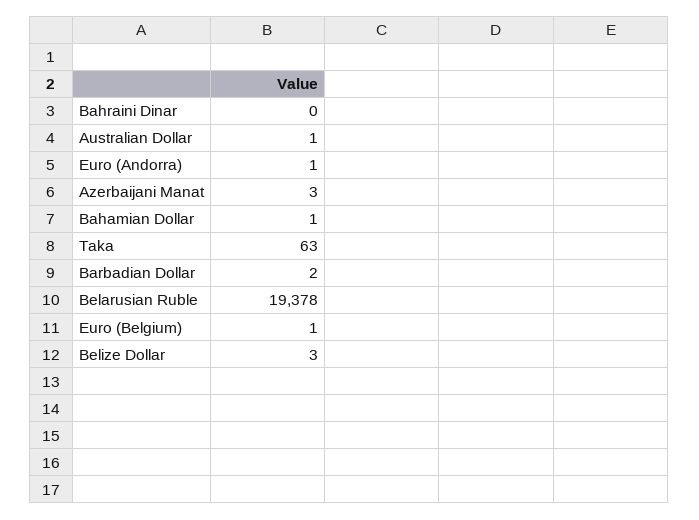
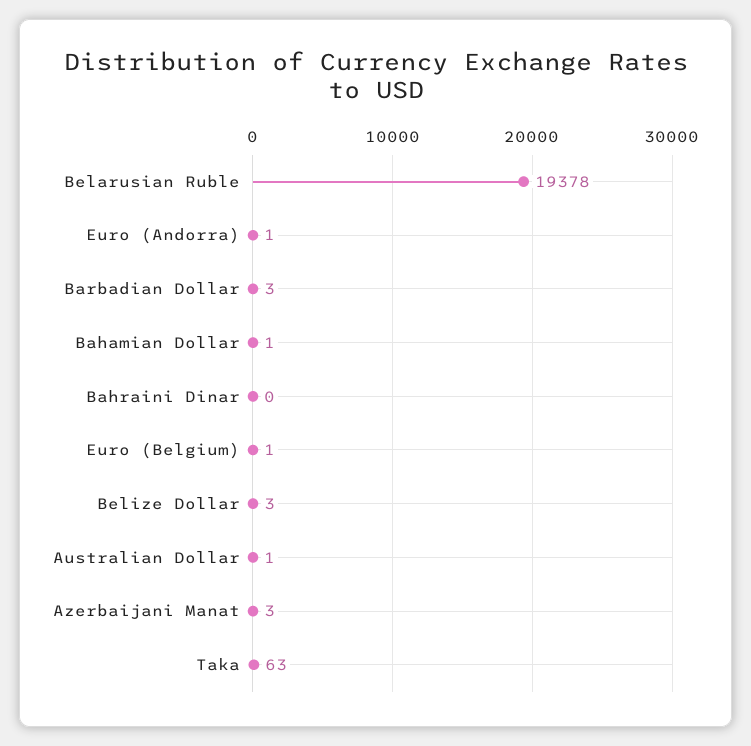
  {
    "Bahraini Dinar": 0,
    "Australian Dollar": 1,
    "Euro (Andorra)": 1,
    "Azerbaijani Manat": 3,
    "Bahamian Dollar": 1,
    "Taka": 63,
-   "Barbadian Dollar": 2,
+   "Barbadian Dollar": 3,
    "Belarusian Ruble": 19378,
    "Euro (Belgium)": 1,
    "Belize Dollar": 3
  }

